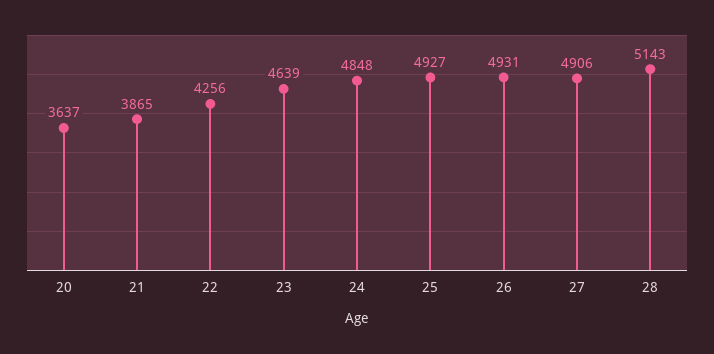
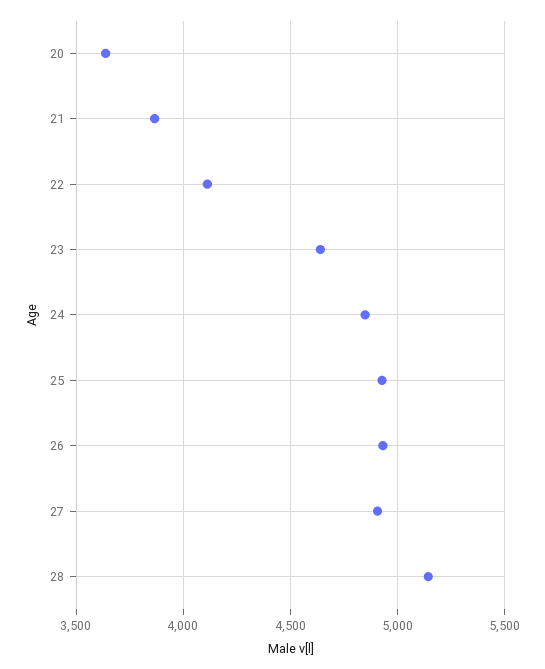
  {
    "20": 3637,
    "21": 3865,
-   "22": 4256,
+   "22": 4100,
    "23": 4639,
    "24": 4848,
    "25": 4927,
    "26": 4931,
    "27": 4906,
    "28": 5143
  }

